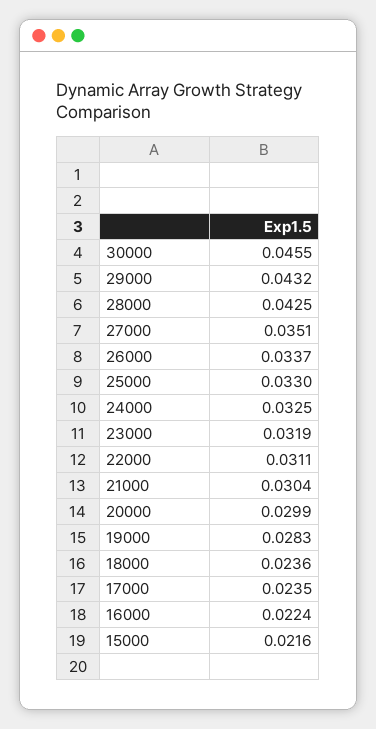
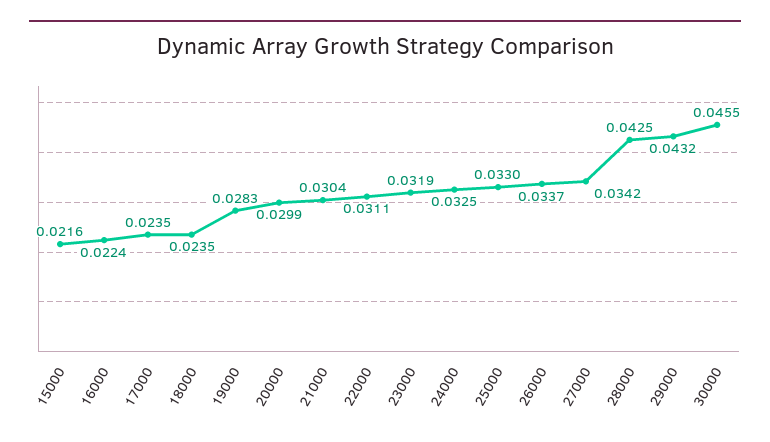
  {
    "30000": 0.0455,
    "29000": 0.0432,
    "28000": 0.0425,
-   "27000": 0.0351,
+   "27000": 0.0342,
    "26000": 0.0337,
    "25000": 0.033,
    "24000": 0.0325,
    "23000": 0.0319,
    "22000": 0.0311,
    "21000": 0.0304,
    "20000": 0.0299,
    "19000": 0.0283,
-   "18000": 0.0236,
+   "18000": 0.0235,
    "17000": 0.0235,
    "16000": 0.0224,
    "15000": 0.0216
  }

